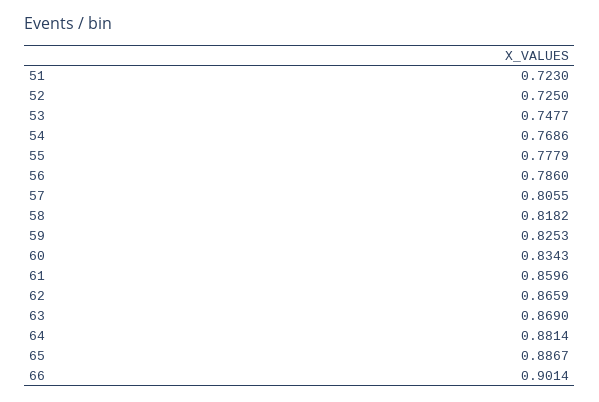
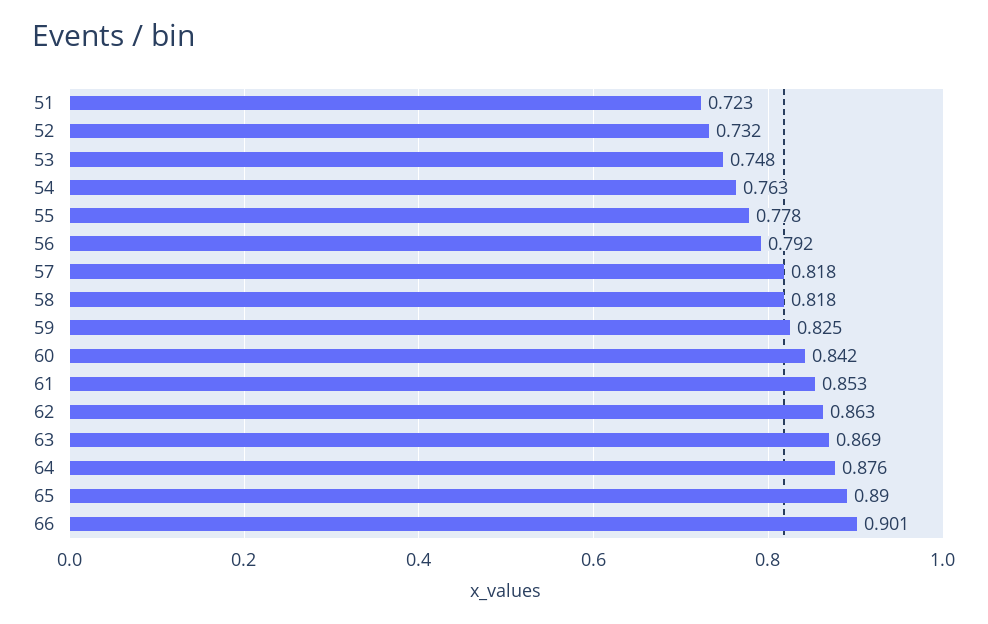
  {
    "51": 0.723,
-   "52": 0.725,
+   "52": 0.732,
    "53": 0.7477,
-   "54": 0.7686,
+   "54": 0.763,
    "55": 0.7779,
-   "56": 0.786,
+   "56": 0.792,
-   "57": 0.8055,
+   "57": 0.818,
    "58": 0.8182,
    "59": 0.8253,
-   "60": 0.8343,
+   "60": 0.842,
-   "61": 0.8596,
+   "61": 0.853,
-   "62": 0.8659,
+   "62": 0.863,
    "63": 0.869,
-   "64": 0.8814,
+   "64": 0.876,
-   "65": 0.8867,
+   "65": 0.89,
    "66": 0.9014
  }

